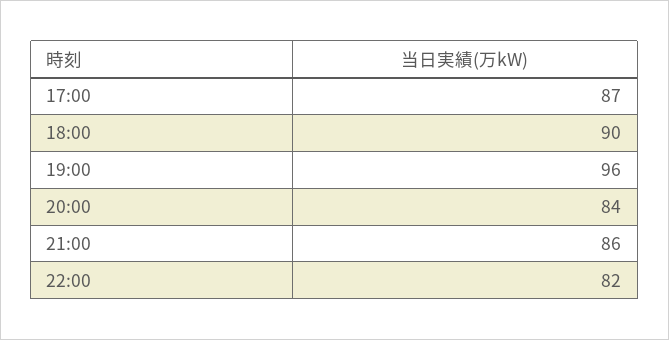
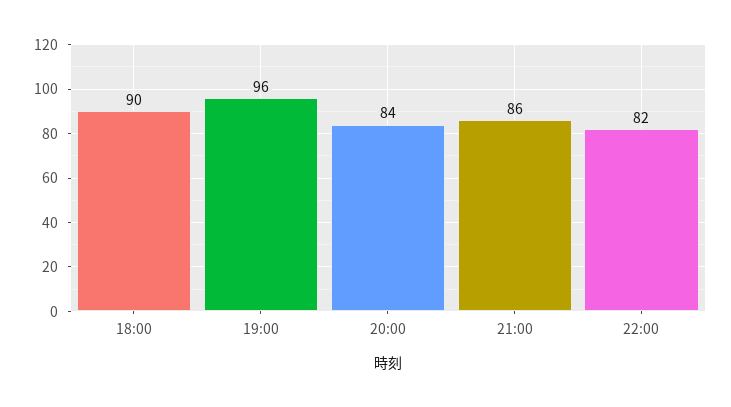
  {
-   "17:00": 87,
    "18:00": 90,
    "19:00": 96,
    "20:00": 84,
    "21:00": 86,
    "22:00": 82
  }

